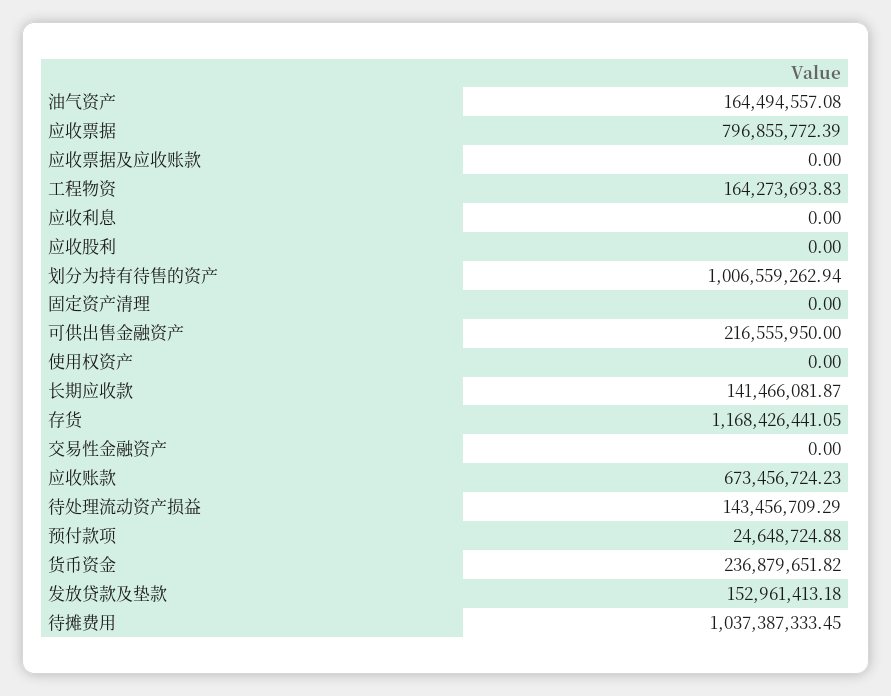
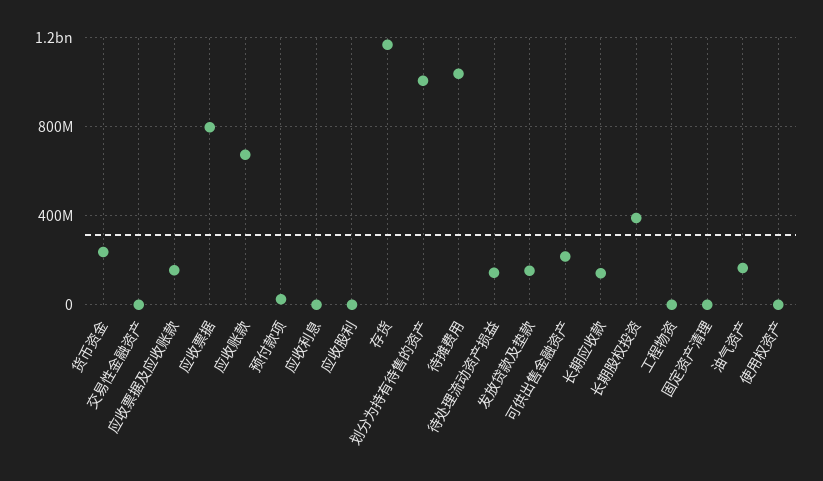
  {
    "油气资产": 164494557.08,
    "应收票据": 796855772.39,
-   "应收票据及应收账款": 0,
+   "应收票据及应收账款": 150000000,
-   "工程物资": 164273693.83,
+   "工程物资": 0,
    "应收利息": 0,
    "应收股利": 0,
    "划分为持有待售的资产": 1006559262.94,
    "固定资产清理": 0,
    "可供出售金融资产": 216555950,
    "使用权资产": 0,
    "长期应收款": 141466081.87,
    "存货": 1168426441.05,
    "交易性金融资产": 0,
    "应收账款": 673456724.23,
    "待处理流动资产损益": 143456709.29,
    "预付款项": 24648724.88,
    "货币资金": 236879651.82,
    "发放贷款及垫款": 152961413.18,
-   "待摊费用": 1037387333.45
+   "待摊费用": 1037387333.45,
+   "长期股权投资": 400000000
  }

